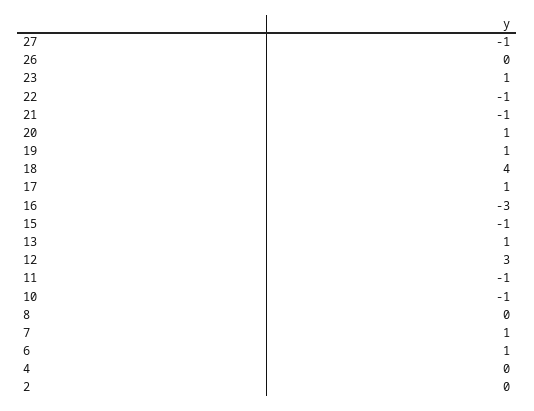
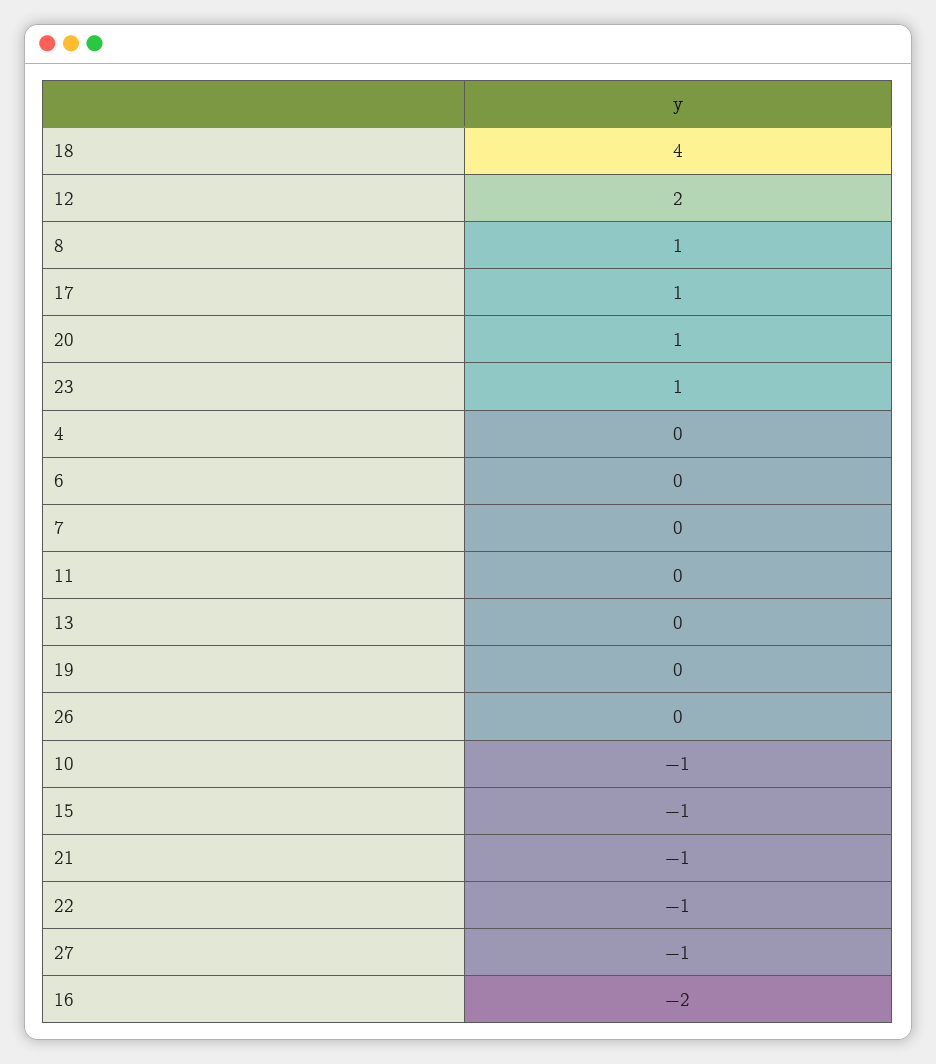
  {
    "27": -1,
    "26": 0,
    "23": 1,
    "22": -1,
    "21": -1,
    "20": 1,
-   "19": 1,
+   "19": 0,
    "18": 4,
    "17": 1,
-   "16": -3,
+   "16": -2,
    "15": -1,
-   "13": 1,
+   "13": 0,
-   "12": 3,
+   "12": 2,
-   "11": -1,
+   "11": 0,
    "10": -1,
-   "8": 0,
+   "8": 1,
-   "7": 1,
+   "7": 0,
-   "6": 1,
+   "6": 0,
-   "4": 0,
+   "4": 0
-   "2": 0
  }

